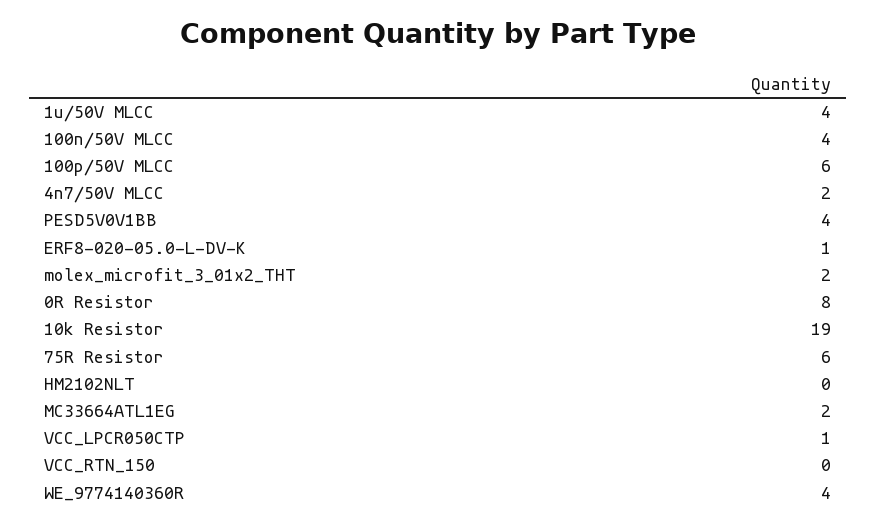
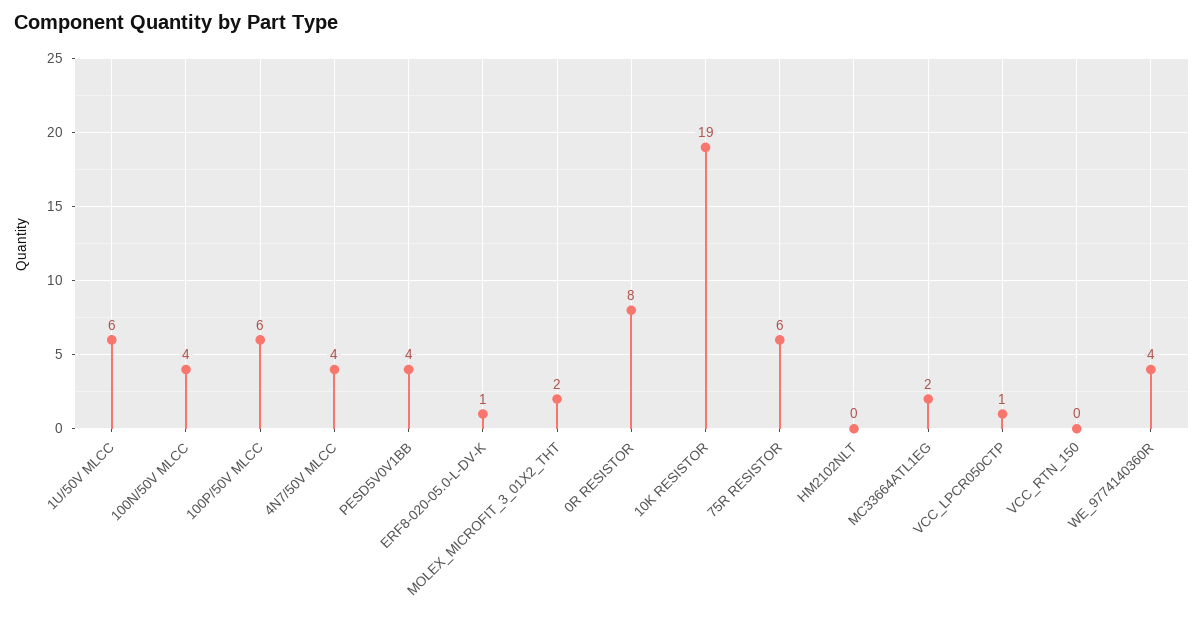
  {
-   "1u/50V MLCC": 4,
+   "1u/50V MLCC": 6,
    "100n/50V MLCC": 4,
    "100p/50V MLCC": 6,
-   "4n7/50V MLCC": 2,
+   "4n7/50V MLCC": 4,
    "PESD5V0V1BB": 4,
    "ERF8-020-05.0-L-DV-K": 1,
    "molex_microfit_3_01x2_THT": 2,
    "0R Resistor": 8,
    "10k Resistor": 19,
    "75R Resistor": 6,
    "HM2102NLT": 0,
    "MC33664ATL1EG": 2,
    "VCC_LPCR050CTP": 1,
    "VCC_RTN_150": 0,
    "WE_9774140360R": 4
  }

